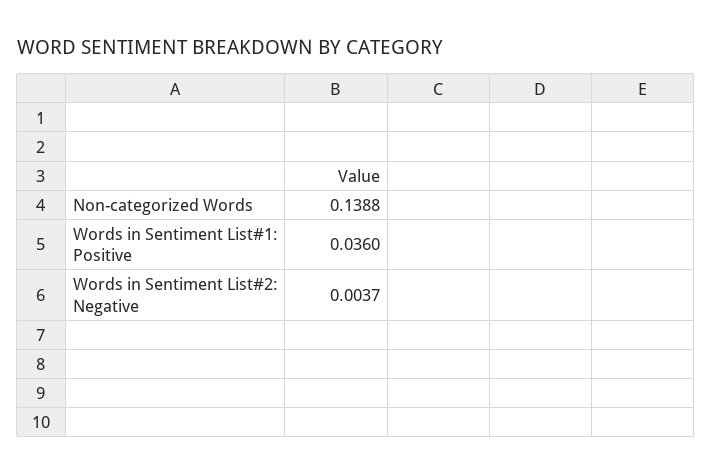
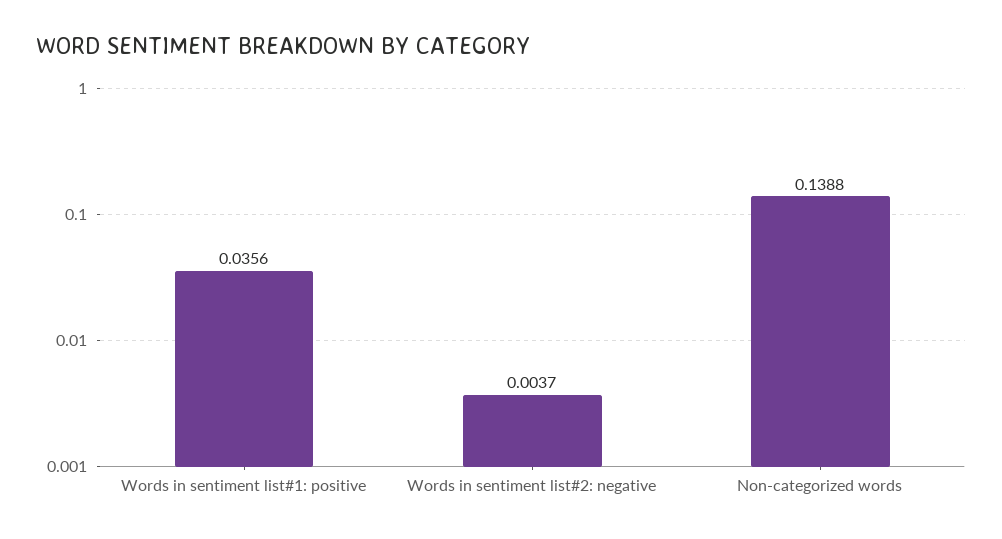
  {
    "Non-categorized Words": 0.1388,
-   "Words in Sentiment List#1: Positive": 0.036,
+   "Words in Sentiment List#1: Positive": 0.0356,
    "Words in Sentiment List#2: Negative": 0.0037
  }

